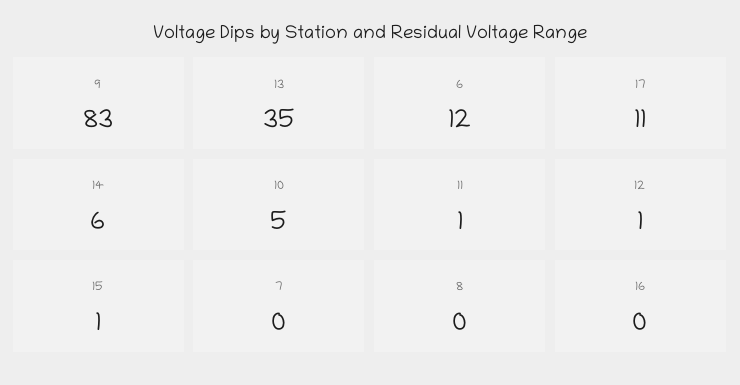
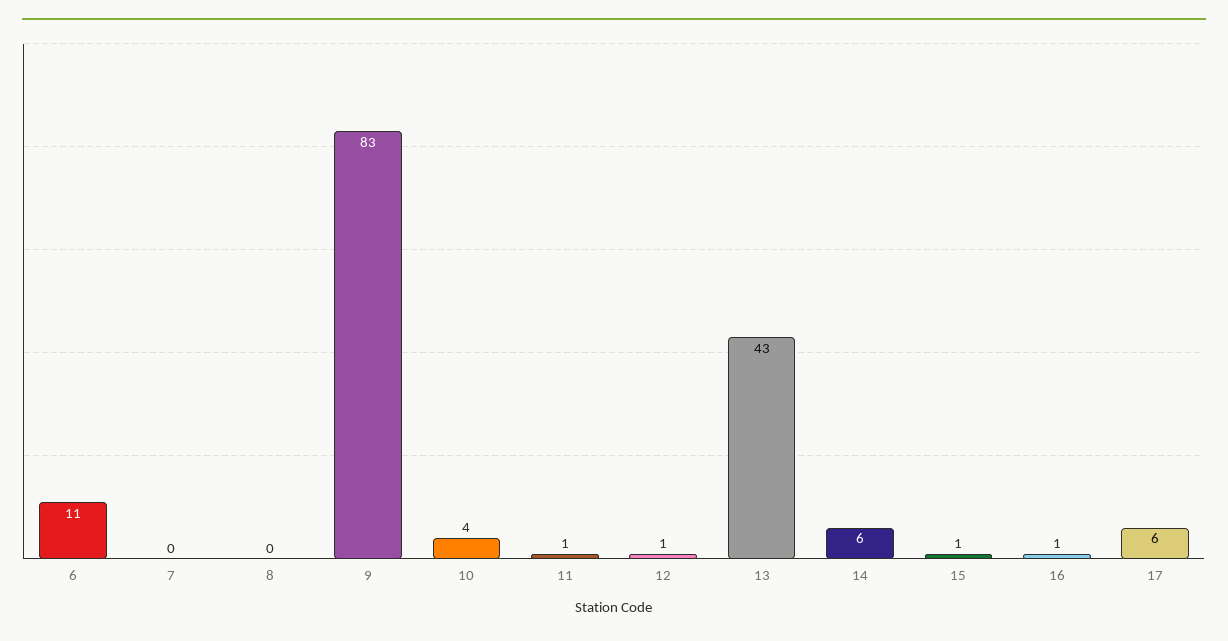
  {
    "9": 83,
-   "13": 35,
+   "13": 43,
-   "6": 12,
+   "6": 11,
-   "17": 11,
+   "17": 6,
    "14": 6,
-   "10": 5,
+   "10": 4,
    "11": 1,
    "12": 1,
    "15": 1,
    "7": 0,
    "8": 0,
-   "16": 0
+   "16": 1
  }

